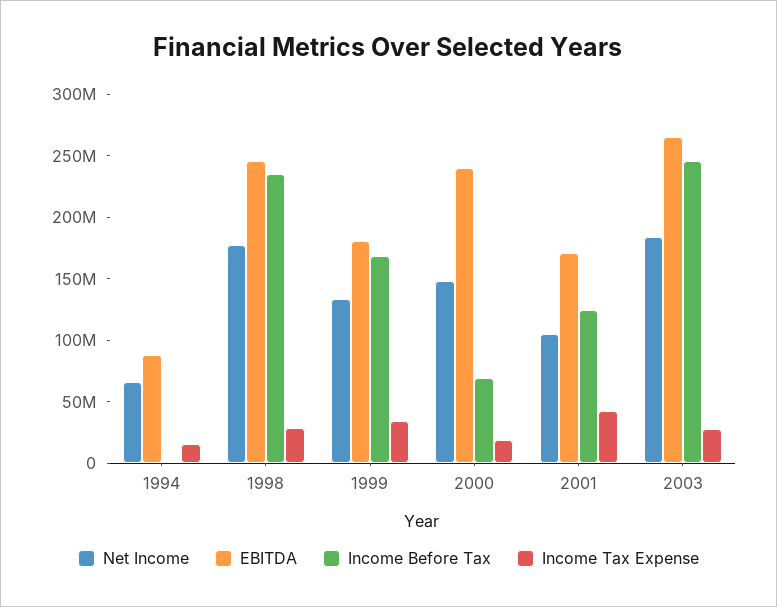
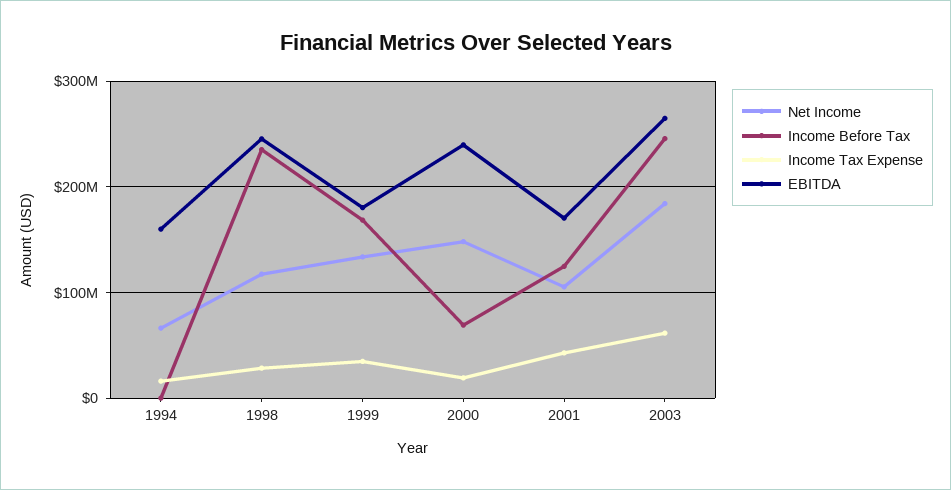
  {
    "Net Income": {
      "1994": 70000000,
-     "1998": 180000000,
+     "1998": 120000000,
      "1999": 130000000,
      "2000": 150000000,
      "2001": 110000000,
      "2003": 180000000
    },
    "EBITDA": {
-     "1994": 90000000,
+     "1994": 160000000,
      "1998": 250000000,
      "1999": 180000000,
      "2000": 240000000,
      "2001": 170000000,
      "2003": 260000000
    },
    "Income Before Tax": {
      "1994": 0,
      "1998": 240000000,
      "1999": 170000000,
      "2000": 70000000,
      "2001": 120000000,
      "2003": 250000000
    },
    "Income Tax Expense": {
      "1994": 20000000,
      "1998": 30000000,
      "1999": 30000000,
      "2000": 20000000,
      "2001": 40000000,
-     "2003": 30000000
+     "2003": 60000000
    }
  }

